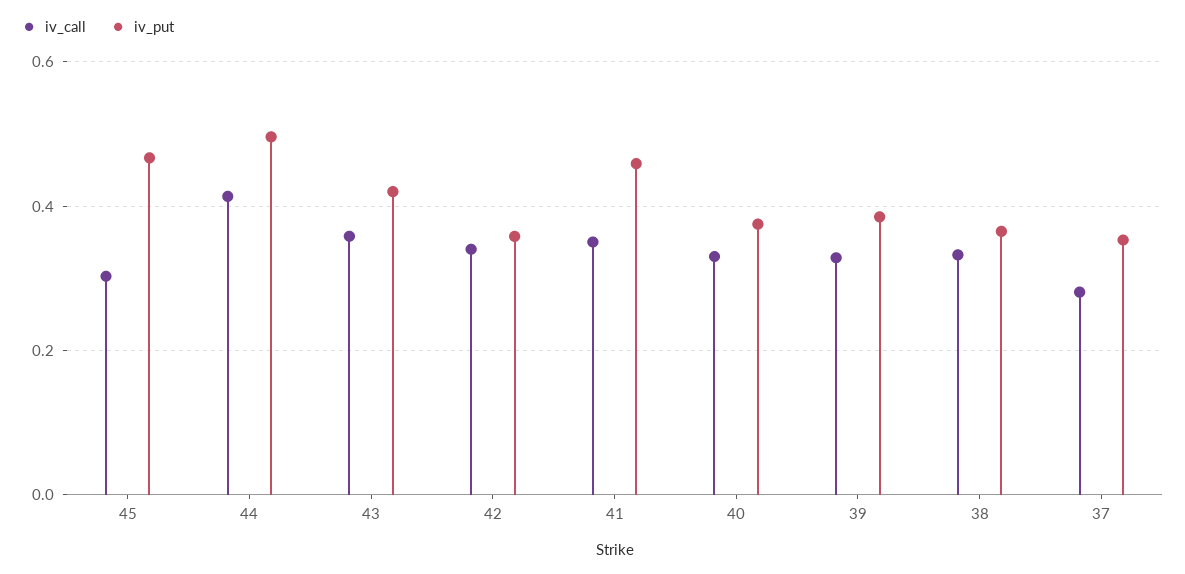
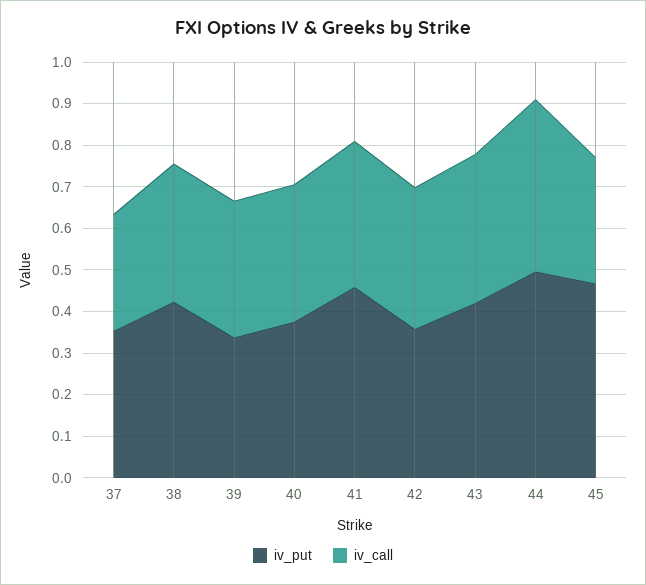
  {
    "iv_call": {
      "45": 0.3,
      "44": 0.42,
      "43": 0.36,
      "42": 0.34,
      "41": 0.36,
      "40": 0.34,
      "39": 0.32,
      "38": 0.34,
      "37": 0.28
    },
    "iv_put": {
      "45": 0.46,
      "44": 0.5,
      "43": 0.42,
      "42": 0.36,
      "41": 0.46,
      "40": 0.38,
-     "39": 0.38,
+     "39": 0.34,
-     "38": 0.36,
+     "38": 0.42,
      "37": 0.36
    }
  }

